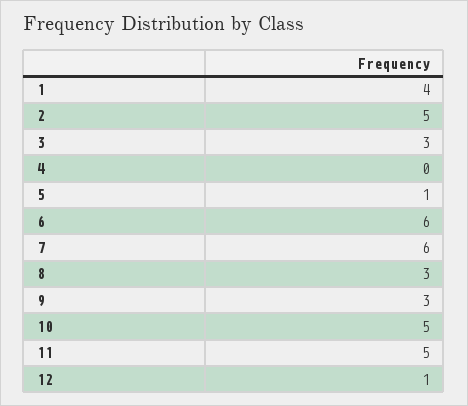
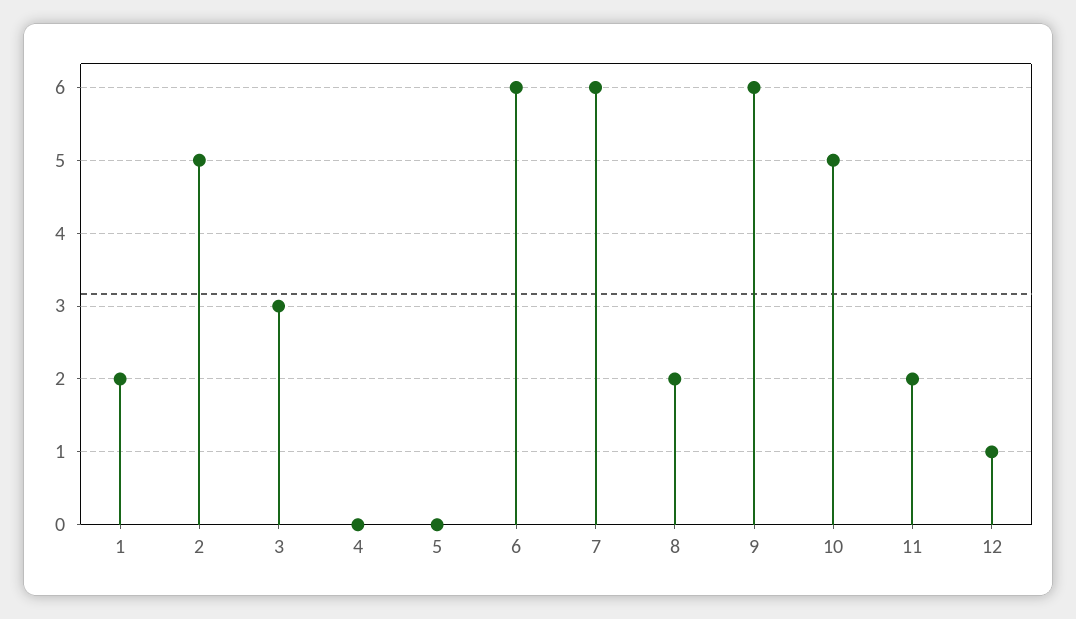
  {
-   "1": 4,
+   "1": 2,
    "2": 5,
    "3": 3,
    "4": 0,
-   "5": 1,
+   "5": 0,
    "6": 6,
    "7": 6,
-   "8": 3,
+   "8": 2,
-   "9": 3,
+   "9": 6,
    "10": 5,
-   "11": 5,
+   "11": 2,
    "12": 1
  }

